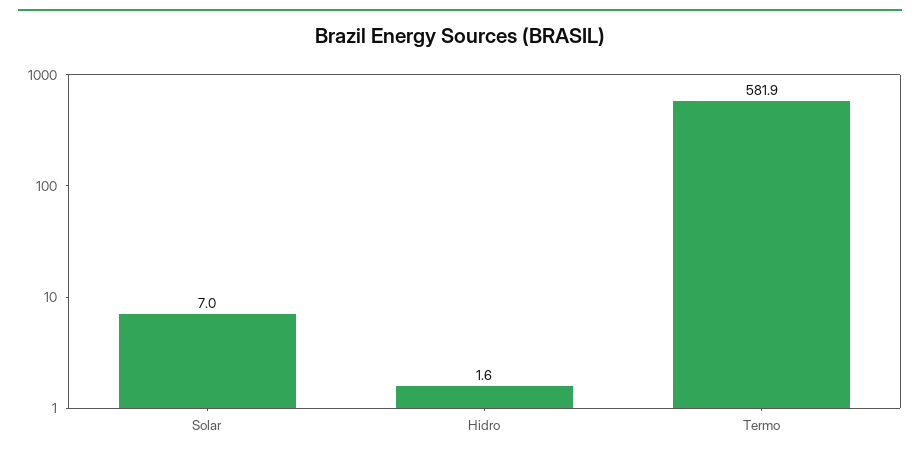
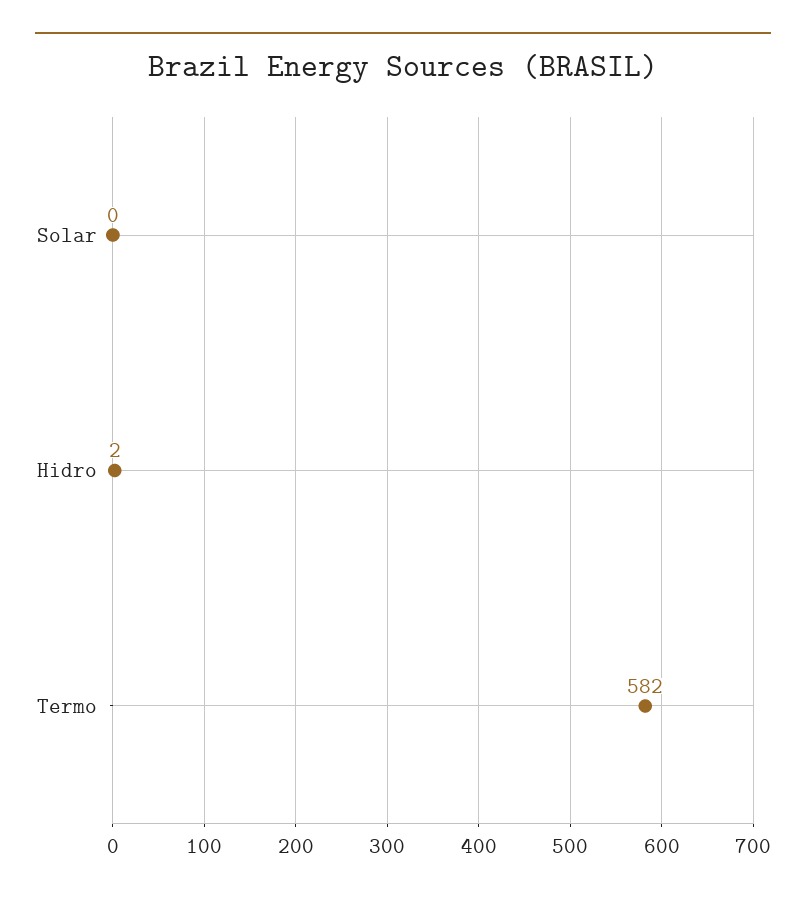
  {
-   "Solar": 7,
+   "Solar": 0,
    "Hidro": 1.6,
    "Termo": 581.9
  }

